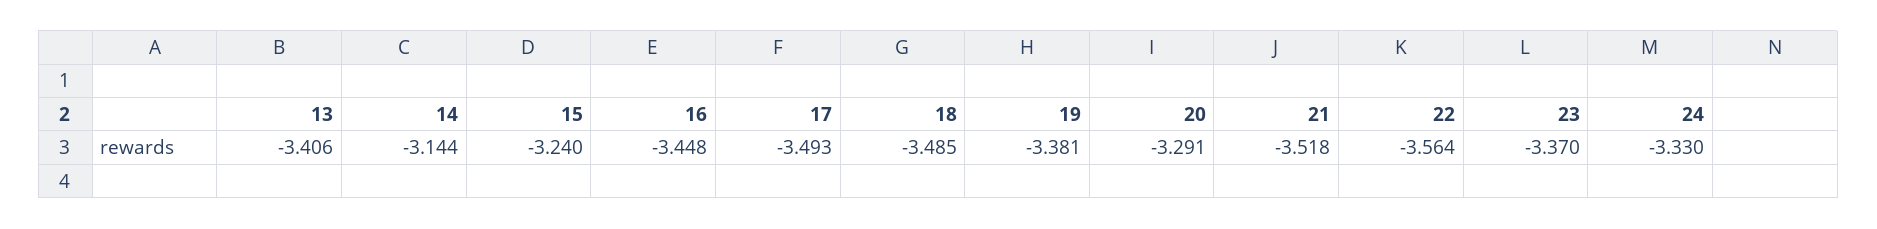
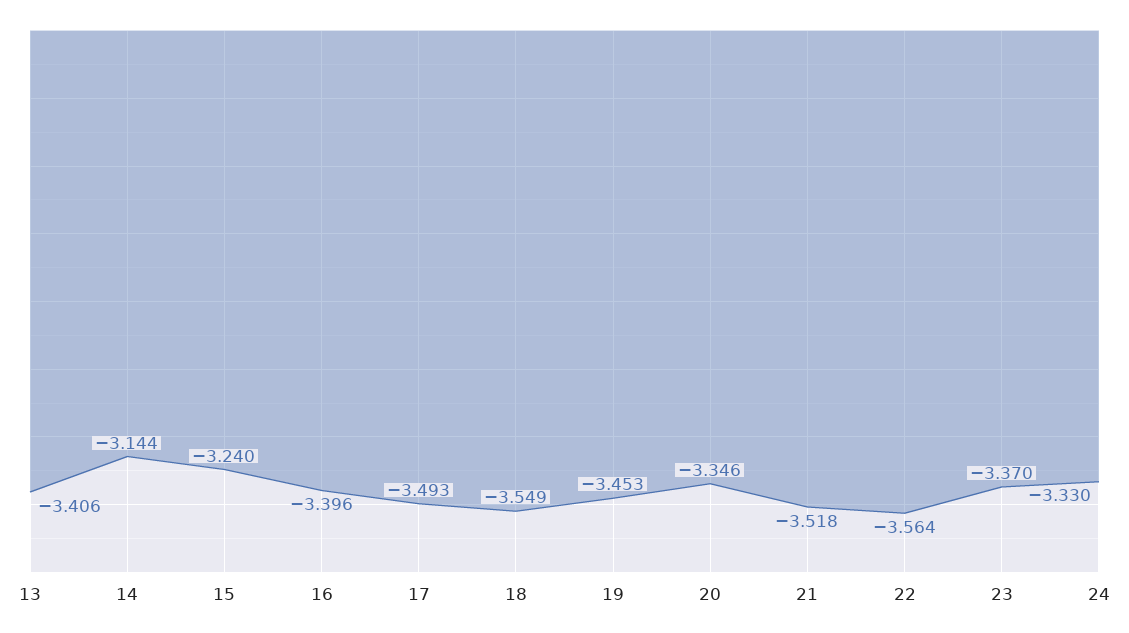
  {
    "13": -3.406,
    "14": -3.144,
    "15": -3.24,
-   "16": -3.448,
+   "16": -3.396,
    "17": -3.493,
-   "18": -3.485,
+   "18": -3.549,
-   "19": -3.381,
+   "19": -3.453,
-   "20": -3.291,
+   "20": -3.346,
    "21": -3.518,
    "22": -3.564,
    "23": -3.37,
    "24": -3.33
  }

